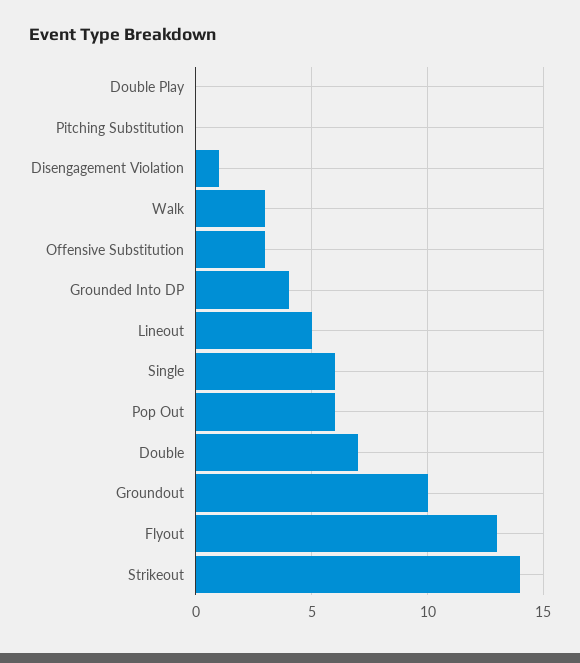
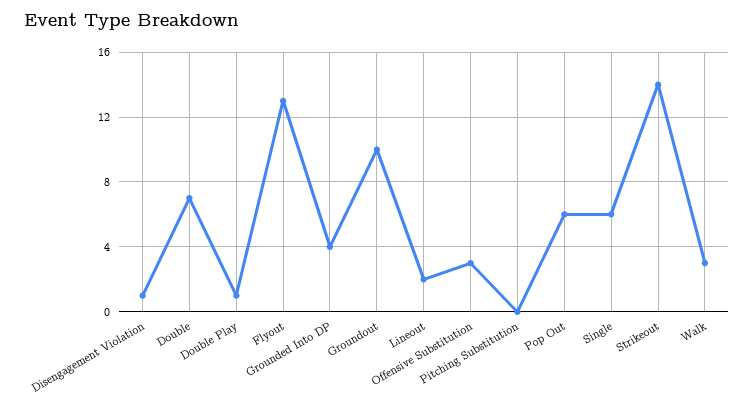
  {
-   "Double Play": 0,
+   "Double Play": 1,
    "Pitching Substitution": 0,
    "Disengagement Violation": 1,
    "Walk": 3,
    "Offensive Substitution": 3,
    "Grounded Into DP": 4,
-   "Lineout": 5,
+   "Lineout": 2,
    "Single": 6,
    "Pop Out": 6,
    "Double": 7,
    "Groundout": 10,
    "Flyout": 13,
    "Strikeout": 14
  }

